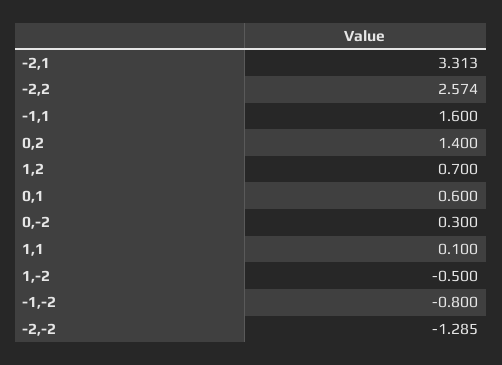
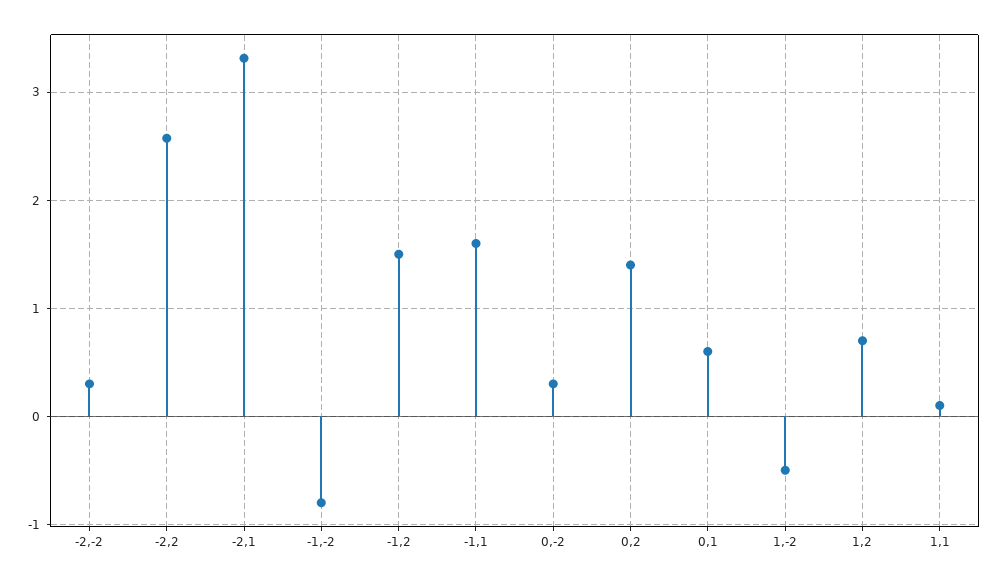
  {
    "-2,1": 3.313,
    "-2,2": 2.574,
    "-1,1": 1.6,
    "0,2": 1.4,
    "1,2": 0.7,
    "0,1": 0.6,
    "0,-2": 0.3,
    "1,1": 0.1,
    "1,-2": -0.5,
    "-1,-2": -0.8,
-   "-2,-2": -1.285
+   "-2,-2": 0.3,
+   "-1,2": 1.5
  }

